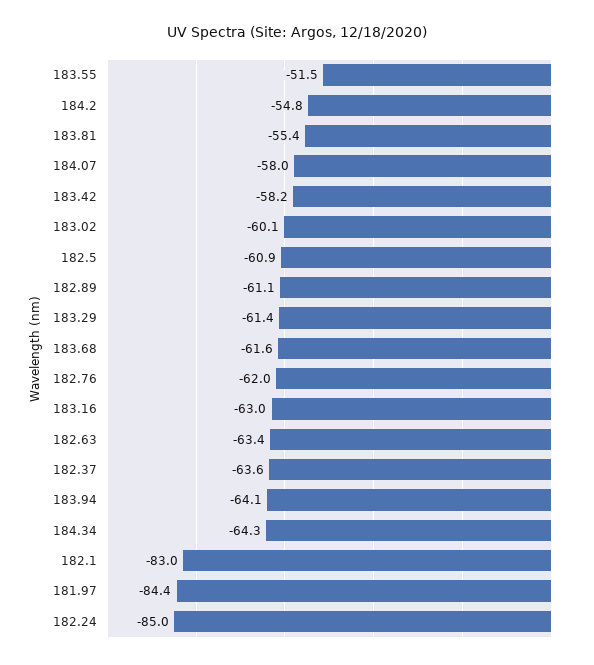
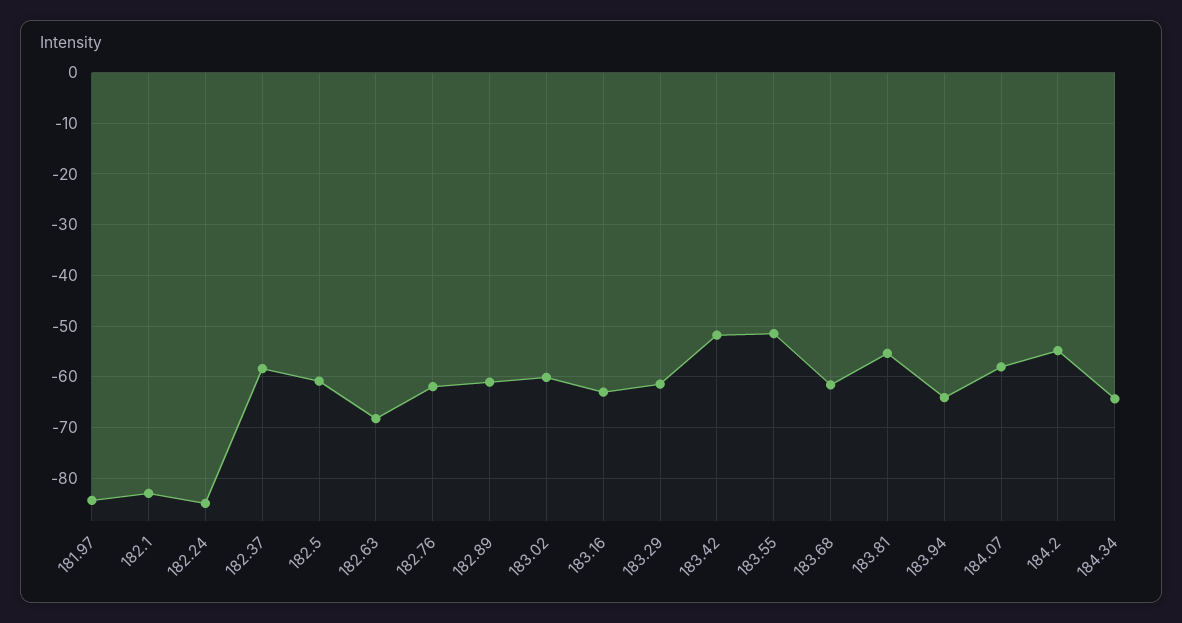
  {
    "183.55": -51.5,
    "184.2": -54.8,
    "183.81": -55.4,
    "184.07": -58,
-   "183.42": -58.2,
+   "183.42": -52,
    "183.02": -60.1,
    "182.5": -60.9,
    "182.89": -61.1,
    "183.29": -61.4,
    "183.68": -61.6,
    "182.76": -62,
    "183.16": -63,
-   "182.63": -63.4,
+   "182.63": -68,
-   "182.37": -63.6,
+   "182.37": -58,
    "183.94": -64.1,
    "184.34": -64.3,
    "182.1": -83,
    "181.97": -84.4,
    "182.24": -85
  }

